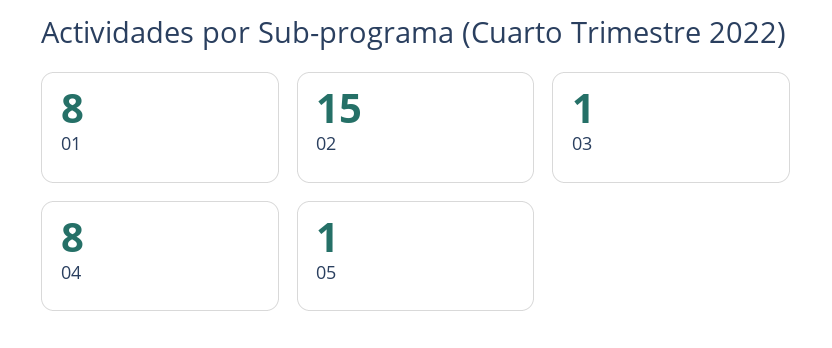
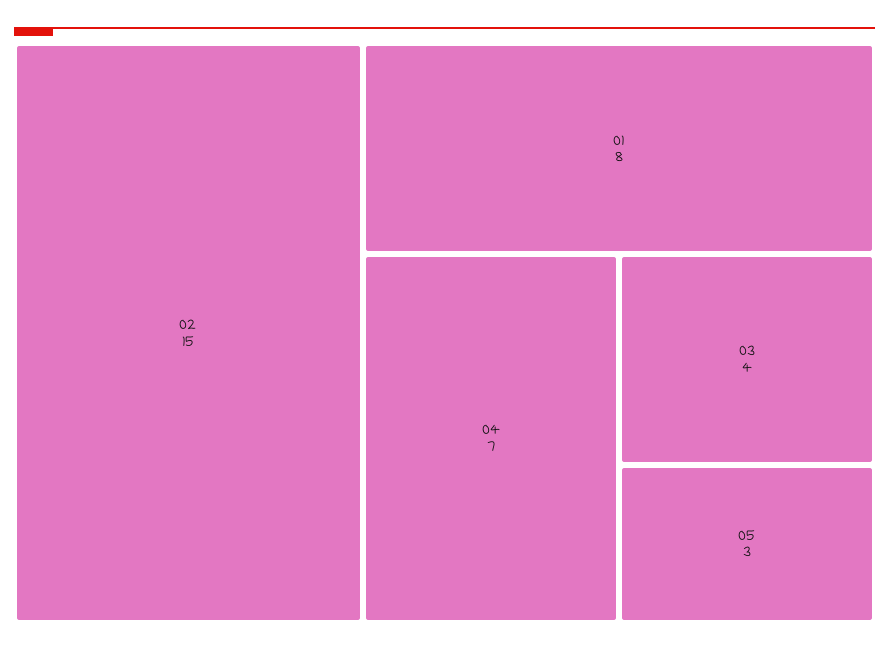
  {
    "01": 8,
    "02": 15,
-   "03": 1,
+   "03": 4,
-   "04": 8,
+   "04": 7,
-   "05": 1
+   "05": 3
  }

